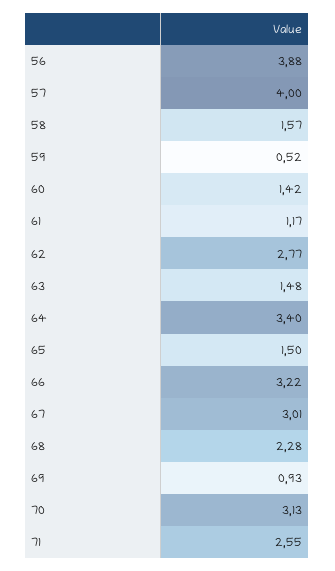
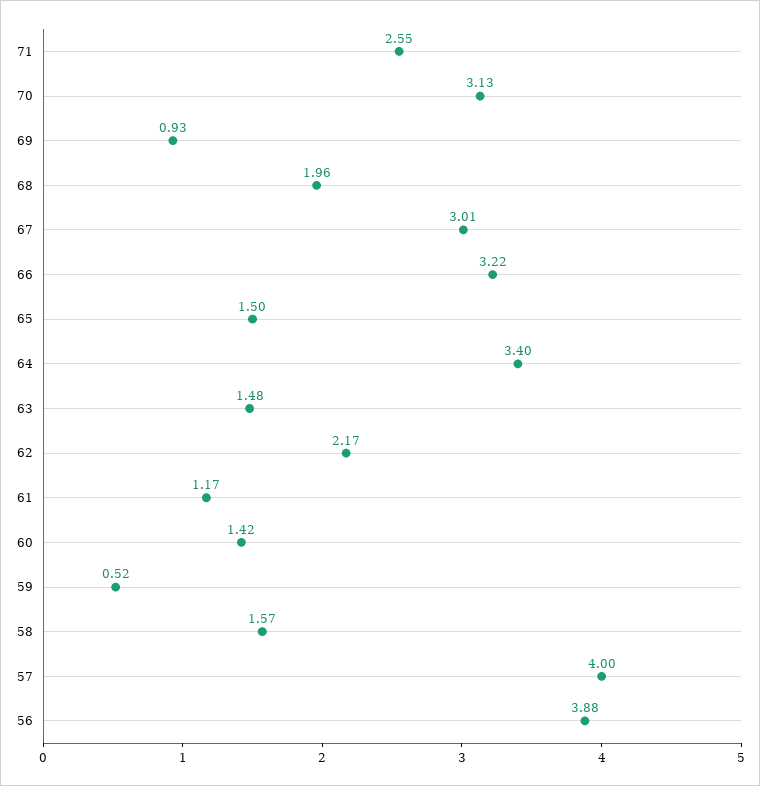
  {
    "56": 3.88,
    "57": 4,
    "58": 1.57,
    "59": 0.52,
    "60": 1.42,
    "61": 1.17,
-   "62": 2.77,
+   "62": 2.17,
    "63": 1.48,
    "64": 3.4,
    "65": 1.5,
    "66": 3.22,
    "67": 3.01,
-   "68": 2.28,
+   "68": 1.96,
    "69": 0.93,
    "70": 3.13,
    "71": 2.55
  }

